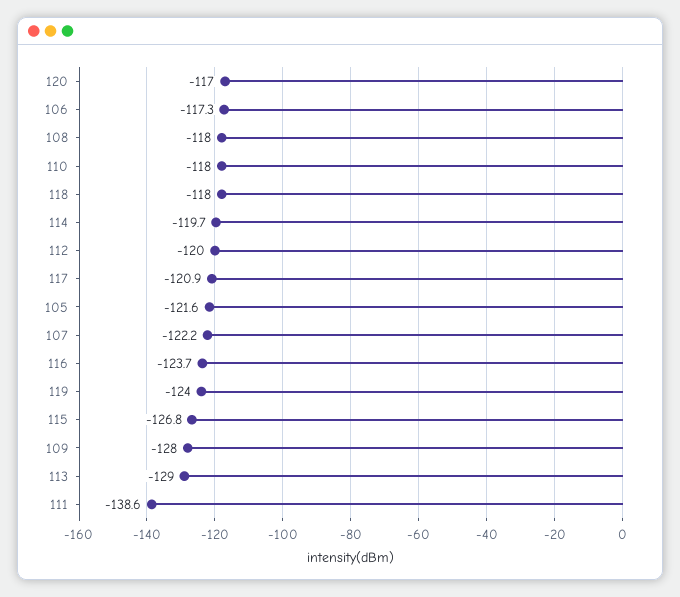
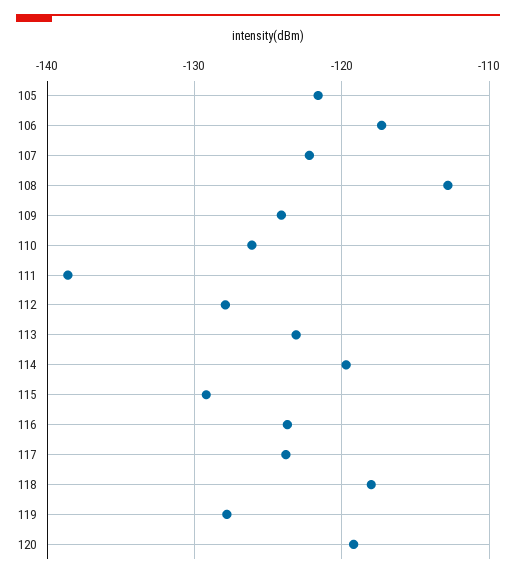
  {
-   "120": -117,
+   "120": -119,
    "106": -117.3,
-   "108": -118,
+   "108": -113,
-   "110": -118,
+   "110": -126,
    "118": -118,
    "114": -119.7,
-   "112": -120,
+   "112": -128,
-   "117": -120.9,
+   "117": -124,
    "105": -121.6,
    "107": -122.2,
    "116": -123.7,
-   "119": -124,
+   "119": -128,
-   "115": -126.8,
+   "115": -129,
-   "109": -128,
+   "109": -124,
-   "113": -129,
+   "113": -123,
    "111": -138.6
  }

